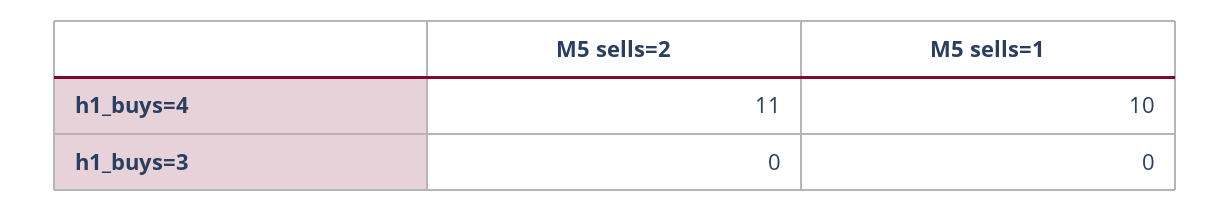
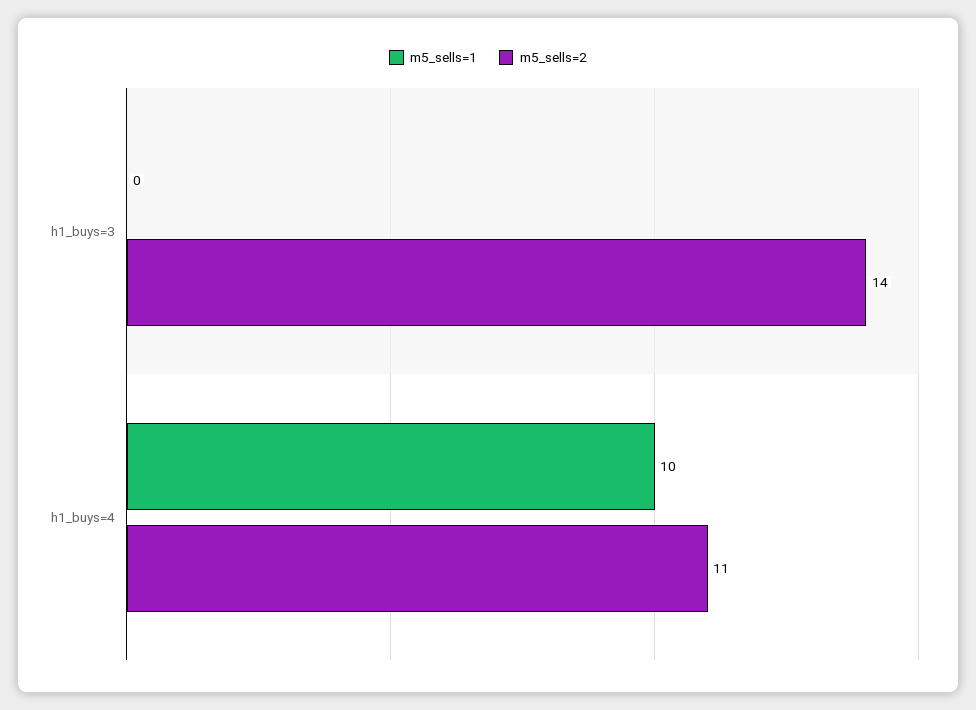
  {
    "M5 sells=2": {
      "h1_buys=4": 11,
-     "h1_buys=3": 0
+     "h1_buys=3": 14
    },
    "M5 sells=1": {
      "h1_buys=4": 10,
      "h1_buys=3": 0
    }
  }

